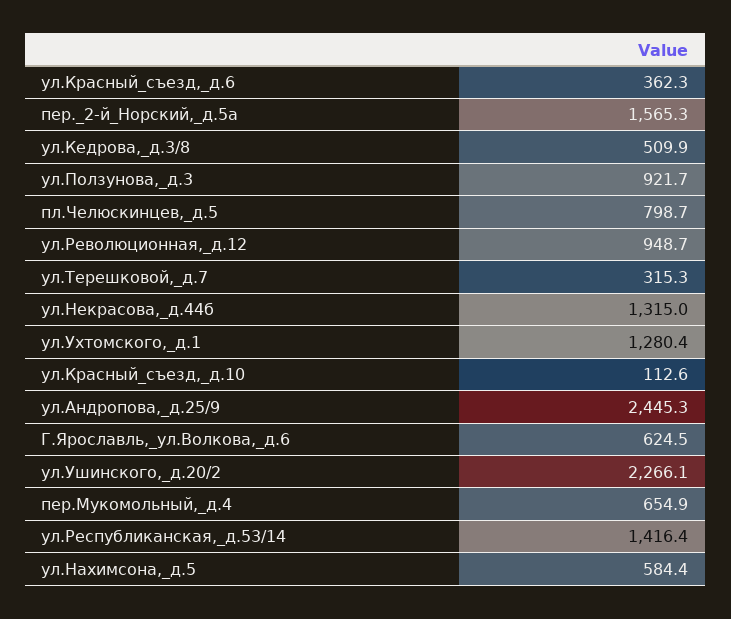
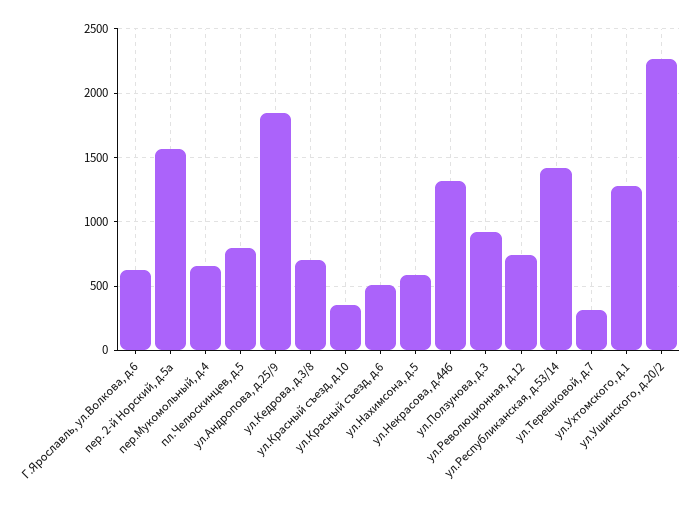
  {
-   "ул.Красный_съезд,_д.6": 362.3,
+   "ул.Красный_съезд,_д.6": 500,
    "пер._2-й_Норский,_д.5а": 1565.3,
-   "ул.Кедрова,_д.3/8": 509.9,
+   "ул.Кедрова,_д.3/8": 700,
    "ул.Ползунова,_д.3": 921.7,
    "пл.Челюскинцев,_д.5": 798.7,
-   "ул.Революционная,_д.12": 948.7,
+   "ул.Революционная,_д.12": 750,
    "ул.Терешковой,_д.7": 315.3,
    "ул.Некрасова,_д.44б": 1315,
    "ул.Ухтомского,_д.1": 1280.4,
-   "ул.Красный_съезд,_д.10": 112.6,
+   "ул.Красный_съезд,_д.10": 350,
-   "ул.Андропова,_д.25/9": 2445.3,
+   "ул.Андропова,_д.25/9": 1850,
    "Г.Ярославль,_ул.Волкова,_д.6": 624.5,
    "ул.Ушинского,_д.20/2": 2266.1,
    "пер.Мукомольный,_д.4": 654.9,
    "ул.Республиканская,_д.53/14": 1416.4,
    "ул.Нахимсона,_д.5": 584.4
  }

